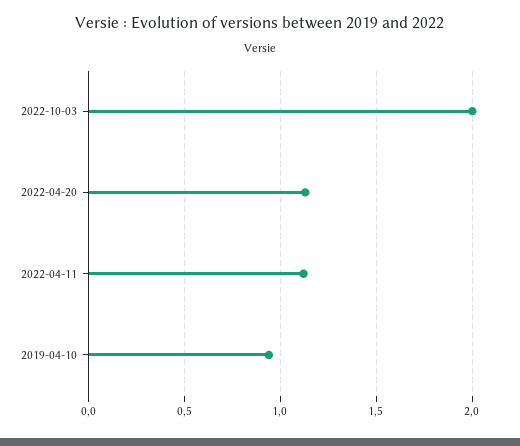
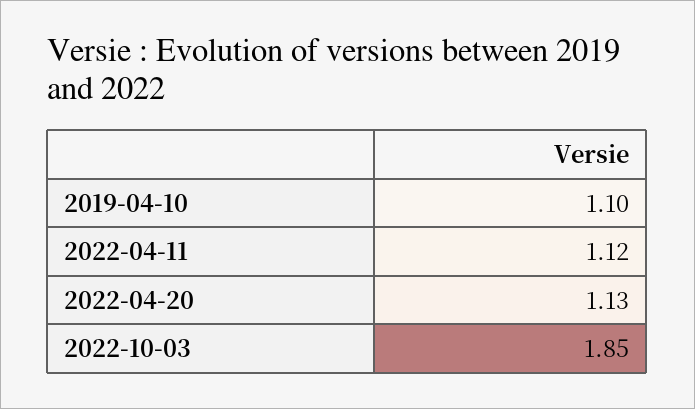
  {
-   "2022-10-03": 2,
+   "2022-10-03": 1.85,
    "2022-04-20": 1.13,
    "2022-04-11": 1.12,
-   "2019-04-10": 0.95
+   "2019-04-10": 1.1
  }

